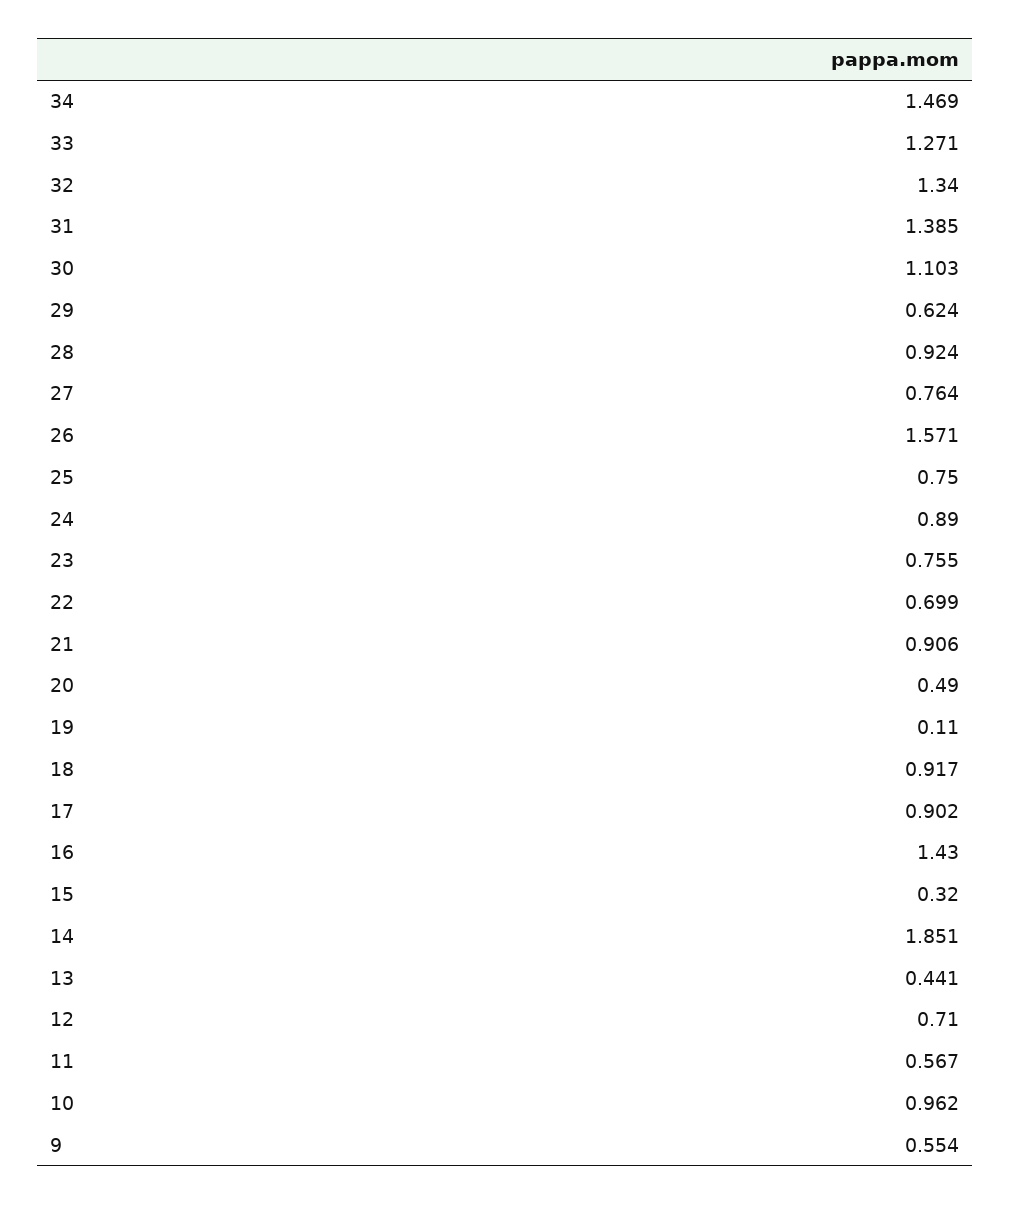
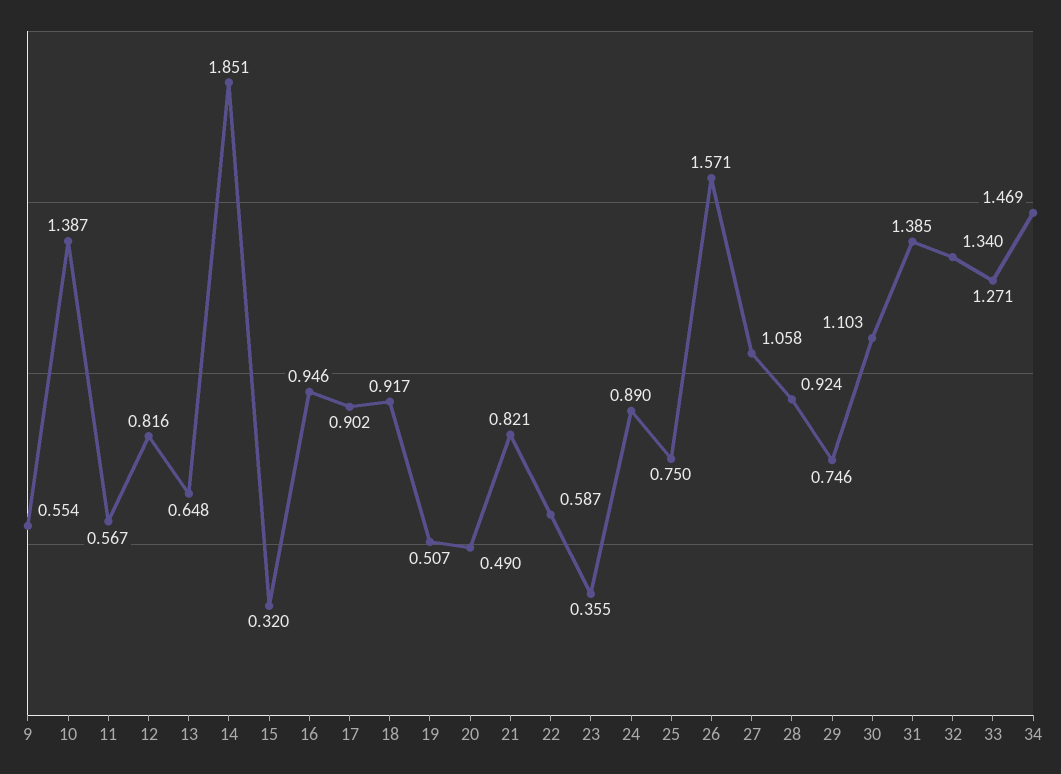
  {
    "34": 1.469,
    "33": 1.271,
    "32": 1.34,
    "31": 1.385,
    "30": 1.103,
-   "29": 0.624,
+   "29": 0.746,
    "28": 0.924,
-   "27": 0.764,
+   "27": 1.058,
    "26": 1.571,
    "25": 0.75,
    "24": 0.89,
-   "23": 0.755,
+   "23": 0.355,
-   "22": 0.699,
+   "22": 0.587,
-   "21": 0.906,
+   "21": 0.821,
    "20": 0.49,
-   "19": 0.11,
+   "19": 0.507,
    "18": 0.917,
    "17": 0.902,
-   "16": 1.43,
+   "16": 0.946,
    "15": 0.32,
    "14": 1.851,
-   "13": 0.441,
+   "13": 0.648,
-   "12": 0.71,
+   "12": 0.816,
    "11": 0.567,
-   "10": 0.962,
+   "10": 1.387,
    "9": 0.554
  }

